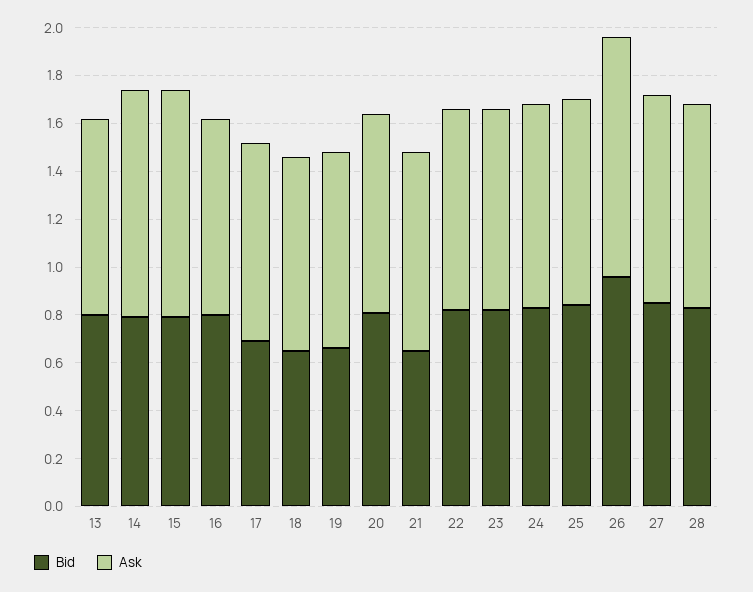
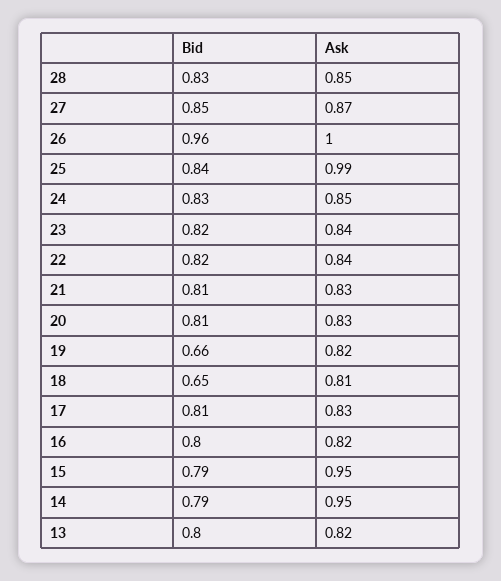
  {
    "Bid": {
      "13": 0.8,
      "14": 0.79,
      "15": 0.79,
      "16": 0.8,
-     "17": 0.7,
+     "17": 0.81,
      "18": 0.65,
      "19": 0.66,
      "20": 0.81,
-     "21": 0.65,
+     "21": 0.81,
      "22": 0.82,
      "23": 0.82,
      "24": 0.83,
      "25": 0.84,
      "26": 0.96,
      "27": 0.85,
      "28": 0.83
    },
    "Ask": {
      "13": 0.82,
      "14": 0.95,
      "15": 0.95,
      "16": 0.82,
      "17": 0.83,
      "18": 0.81,
      "19": 0.82,
      "20": 0.83,
      "21": 0.83,
      "22": 0.84,
      "23": 0.84,
      "24": 0.85,
-     "25": 0.85,
+     "25": 0.99,
      "26": 1,
      "27": 0.87,
      "28": 0.85
    }
  }

